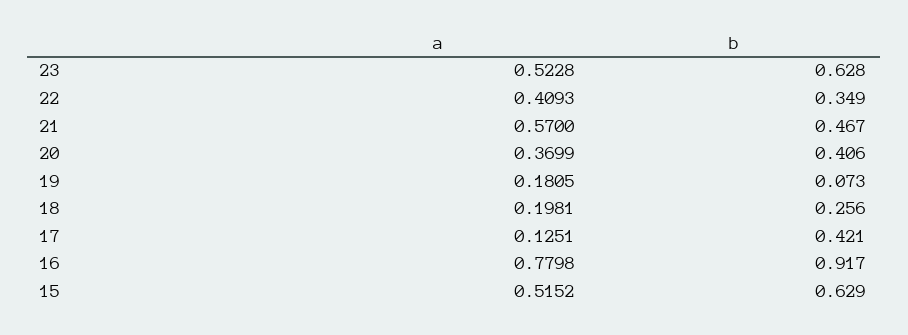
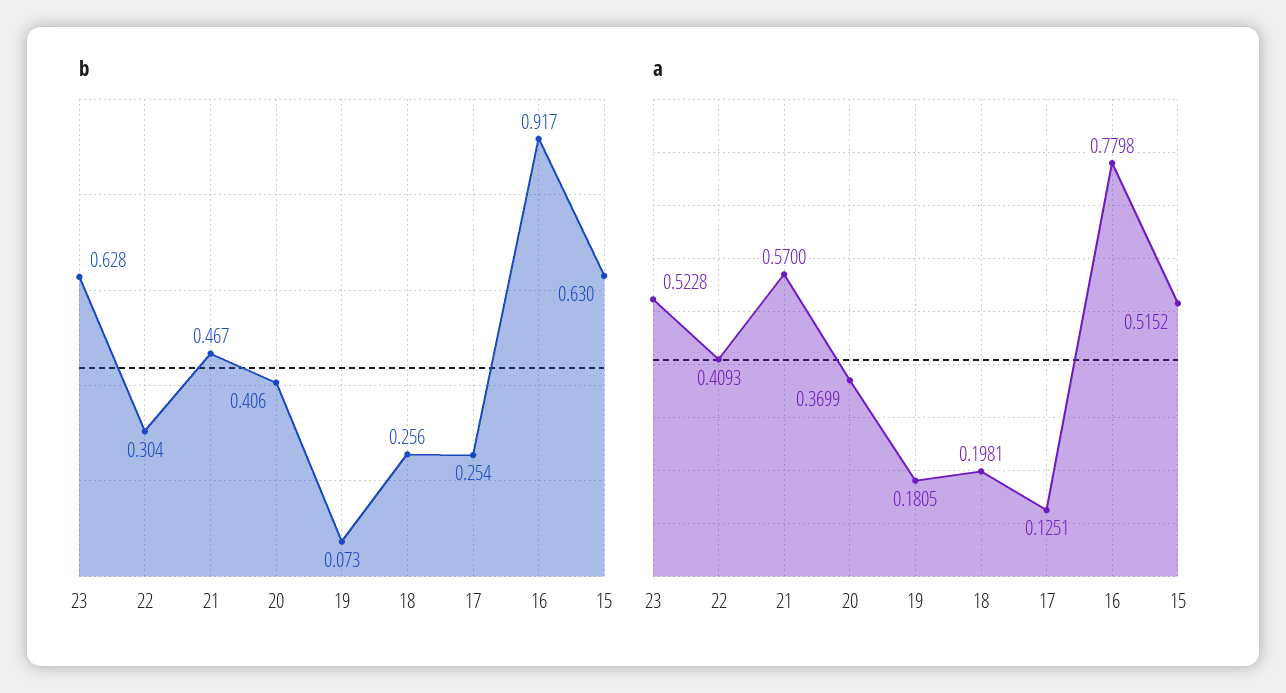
  {
    "a": {
      "23": 0.5228,
      "22": 0.4093,
      "21": 0.57,
      "20": 0.3699,
      "19": 0.1805,
      "18": 0.1981,
      "17": 0.1251,
      "16": 0.7798,
      "15": 0.5152
    },
    "b": {
      "23": 0.628,
-     "22": 0.349,
+     "22": 0.304,
      "21": 0.467,
      "20": 0.406,
      "19": 0.073,
      "18": 0.256,
-     "17": 0.421,
+     "17": 0.254,
      "16": 0.917,
-     "15": 0.629
+     "15": 0.63
    }
  }

